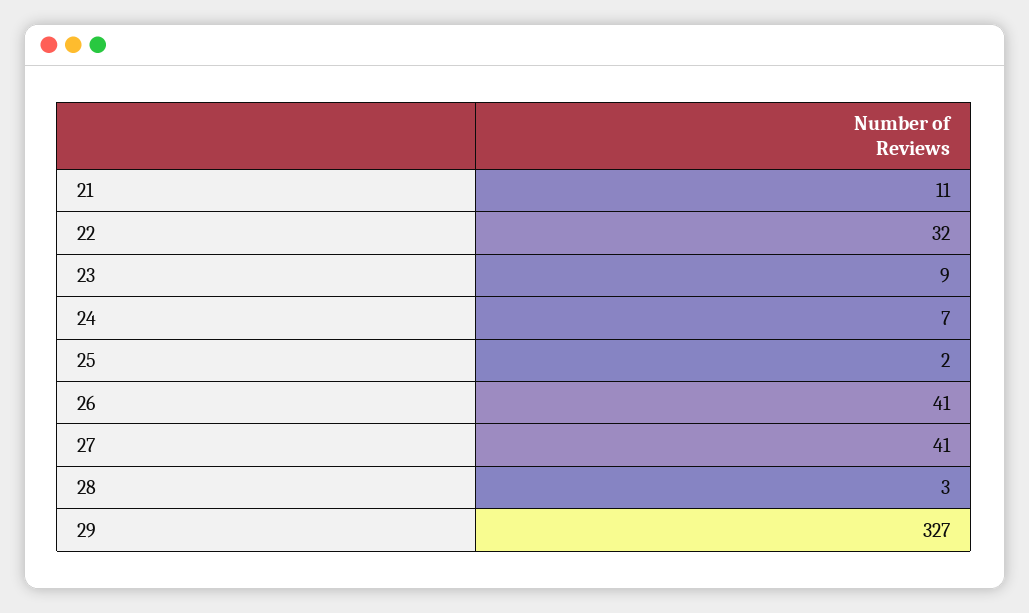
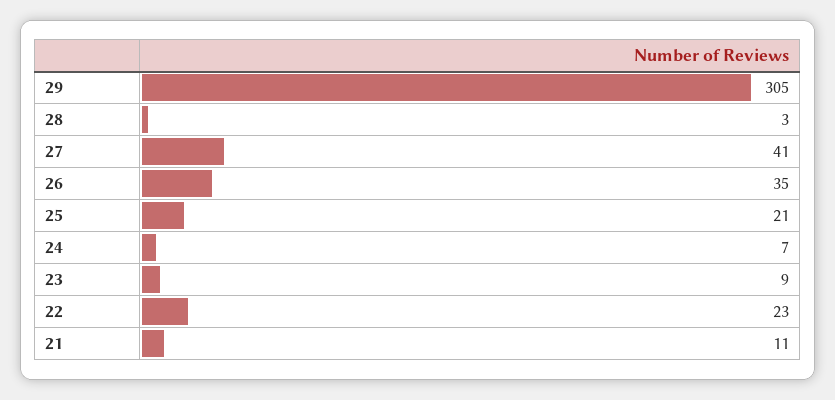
  {
    "21": 11,
-   "22": 32,
+   "22": 23,
    "23": 9,
    "24": 7,
-   "25": 2,
+   "25": 21,
-   "26": 41,
+   "26": 35,
    "27": 41,
    "28": 3,
-   "29": 327
+   "29": 305
  }

